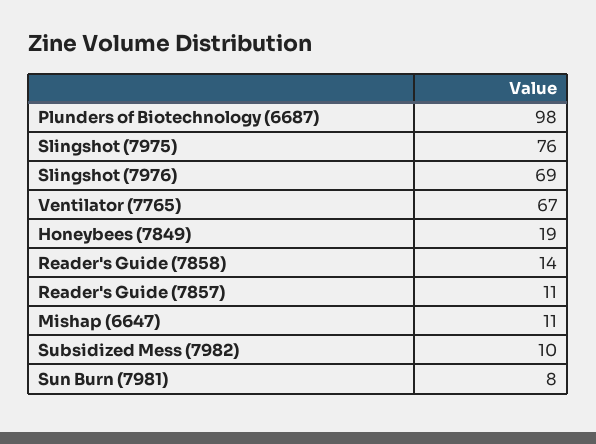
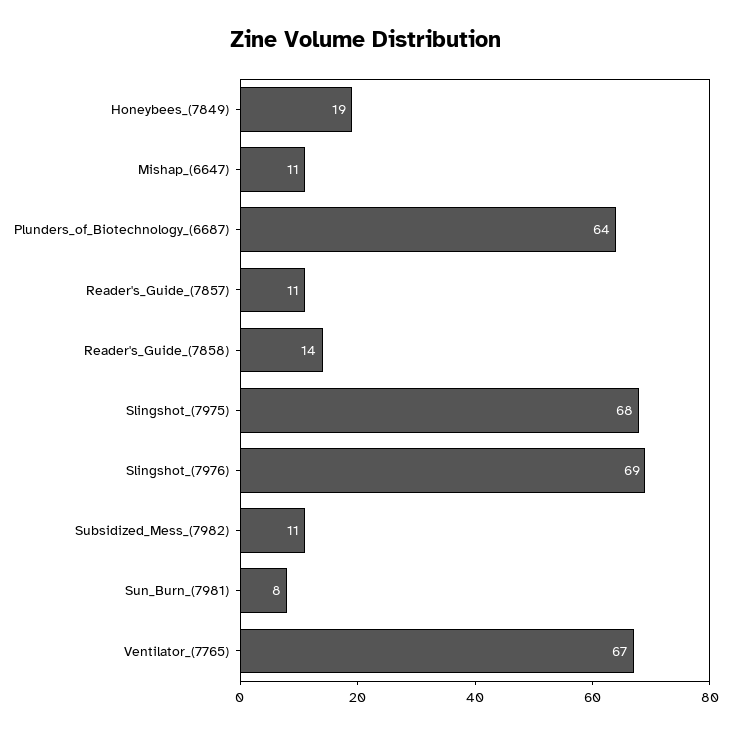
  {
-   "Plunders of Biotechnology (6687)": 98,
+   "Plunders of Biotechnology (6687)": 64,
-   "Slingshot (7975)": 76,
+   "Slingshot (7975)": 68,
    "Slingshot (7976)": 69,
    "Ventilator (7765)": 67,
    "Honeybees (7849)": 19,
    "Reader's Guide (7858)": 14,
    "Reader's Guide (7857)": 11,
    "Mishap (6647)": 11,
-   "Subsidized Mess (7982)": 10,
+   "Subsidized Mess (7982)": 11,
    "Sun Burn (7981)": 8
  }

